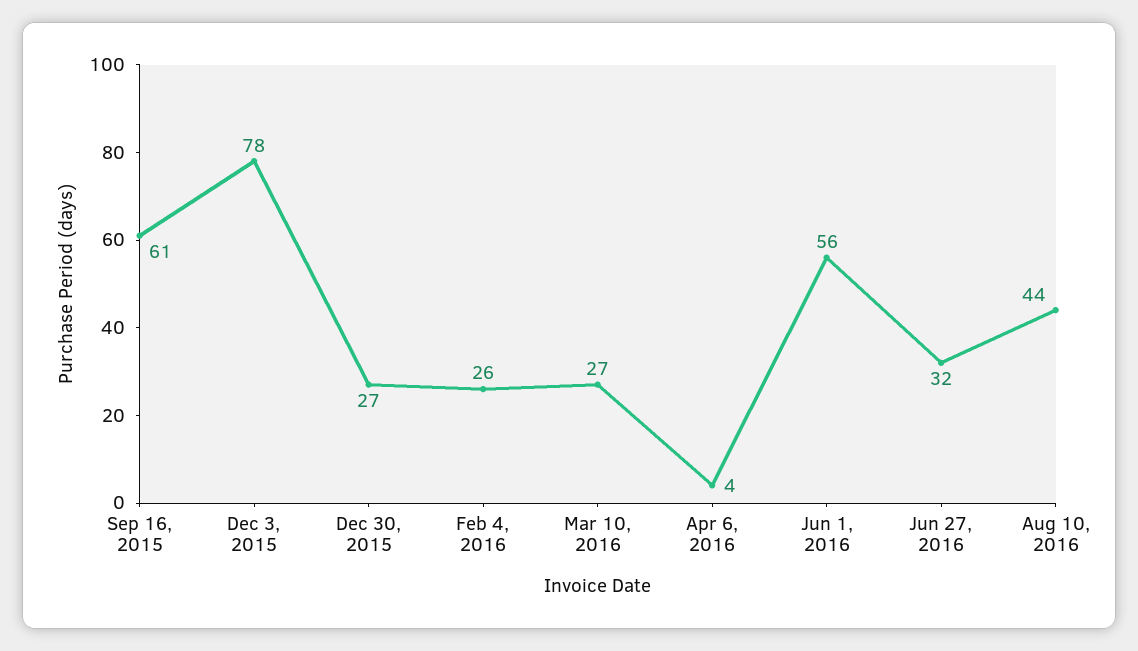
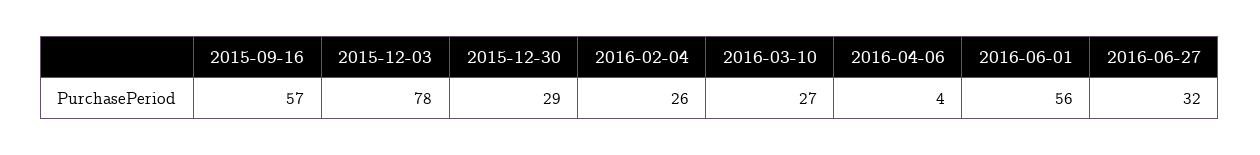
  {
-   "Sep 16, 2015": 61,
+   "Sep 16, 2015": 57,
    "Dec 3, 2015": 78,
-   "Dec 30, 2015": 27,
+   "Dec 30, 2015": 29,
    "Feb 4, 2016": 26,
    "Mar 10, 2016": 27,
    "Apr 6, 2016": 4,
    "Jun 1, 2016": 56,
-   "Jun 27, 2016": 32,
+   "Jun 27, 2016": 32
-   "Aug 10, 2016": 44
  }

